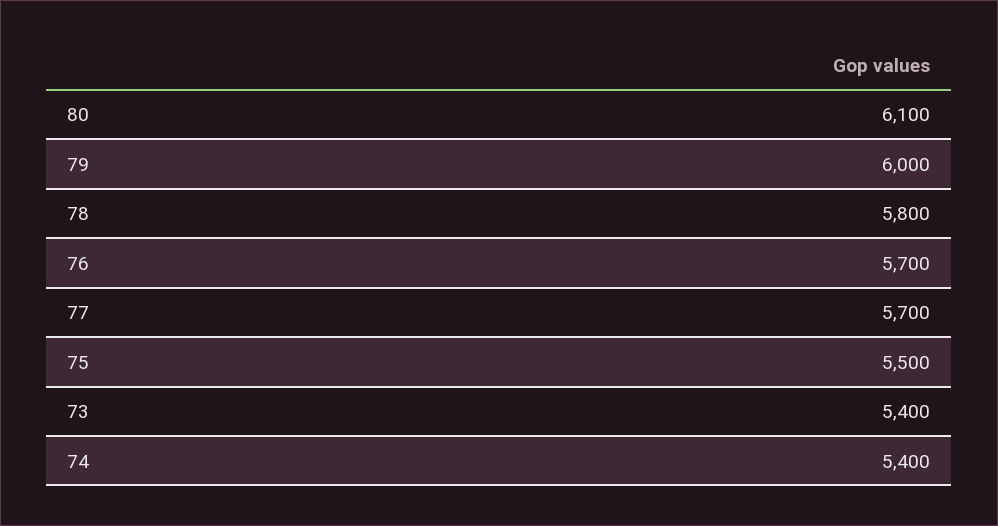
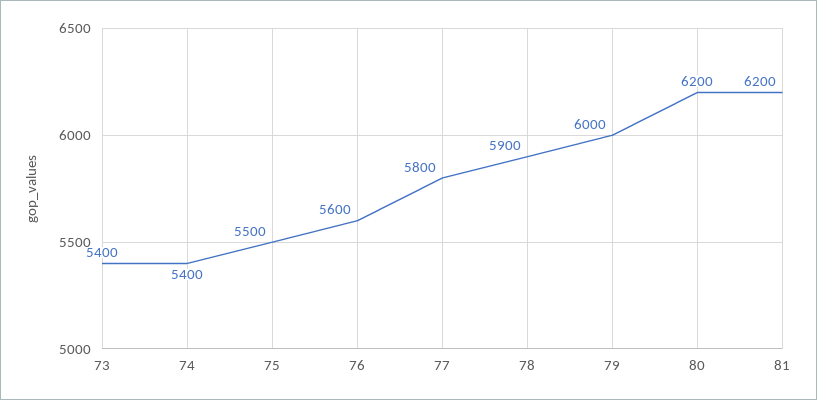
  {
-   "80": 6100,
+   "80": 6200,
    "79": 6000,
-   "78": 5800,
+   "78": 5900,
-   "76": 5700,
+   "76": 5600,
-   "77": 5700,
+   "77": 5800,
    "75": 5500,
    "73": 5400,
-   "74": 5400
+   "74": 5400,
+   "81": 6200
  }

